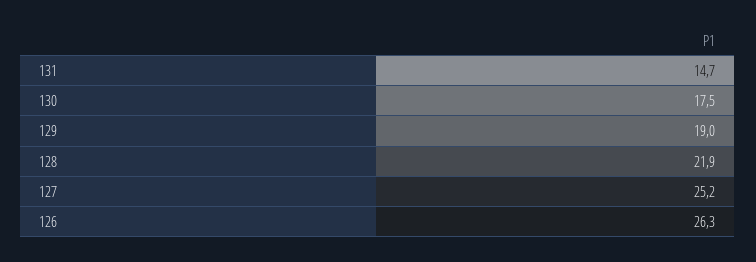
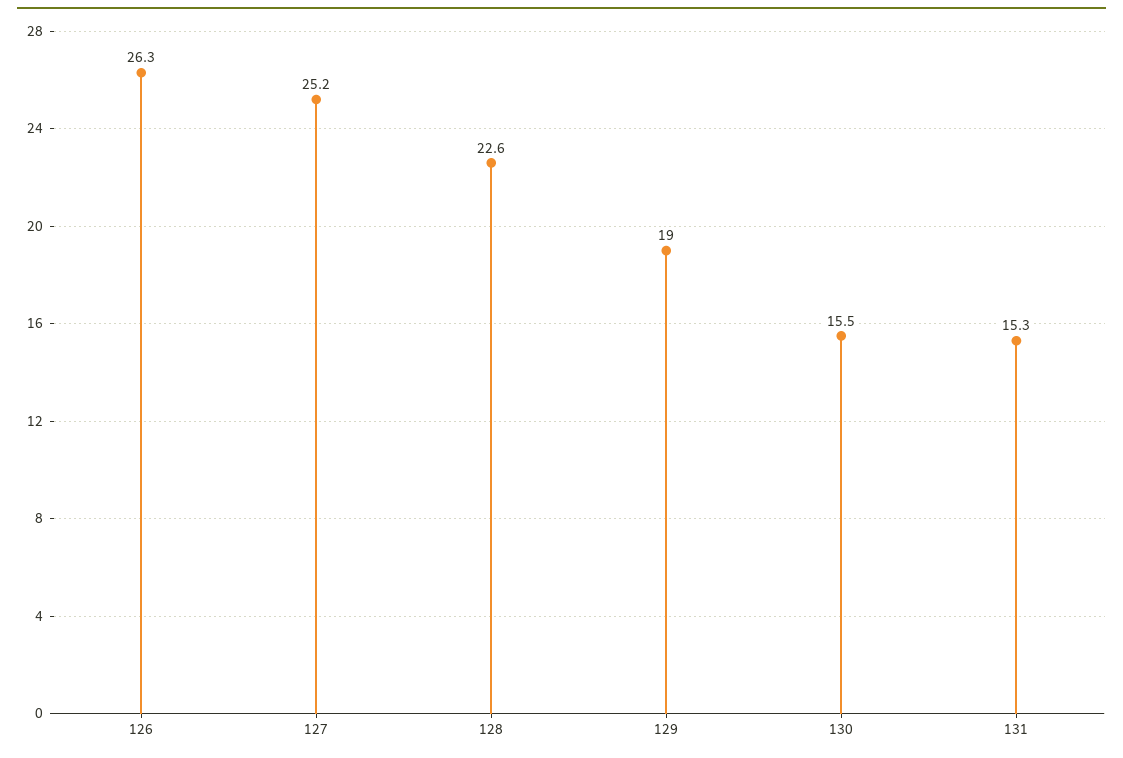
  {
-   "131": 14.7,
+   "131": 15.3,
-   "130": 17.5,
+   "130": 15.5,
    "129": 19,
-   "128": 21.9,
+   "128": 22.6,
    "127": 25.2,
    "126": 26.3
  }

